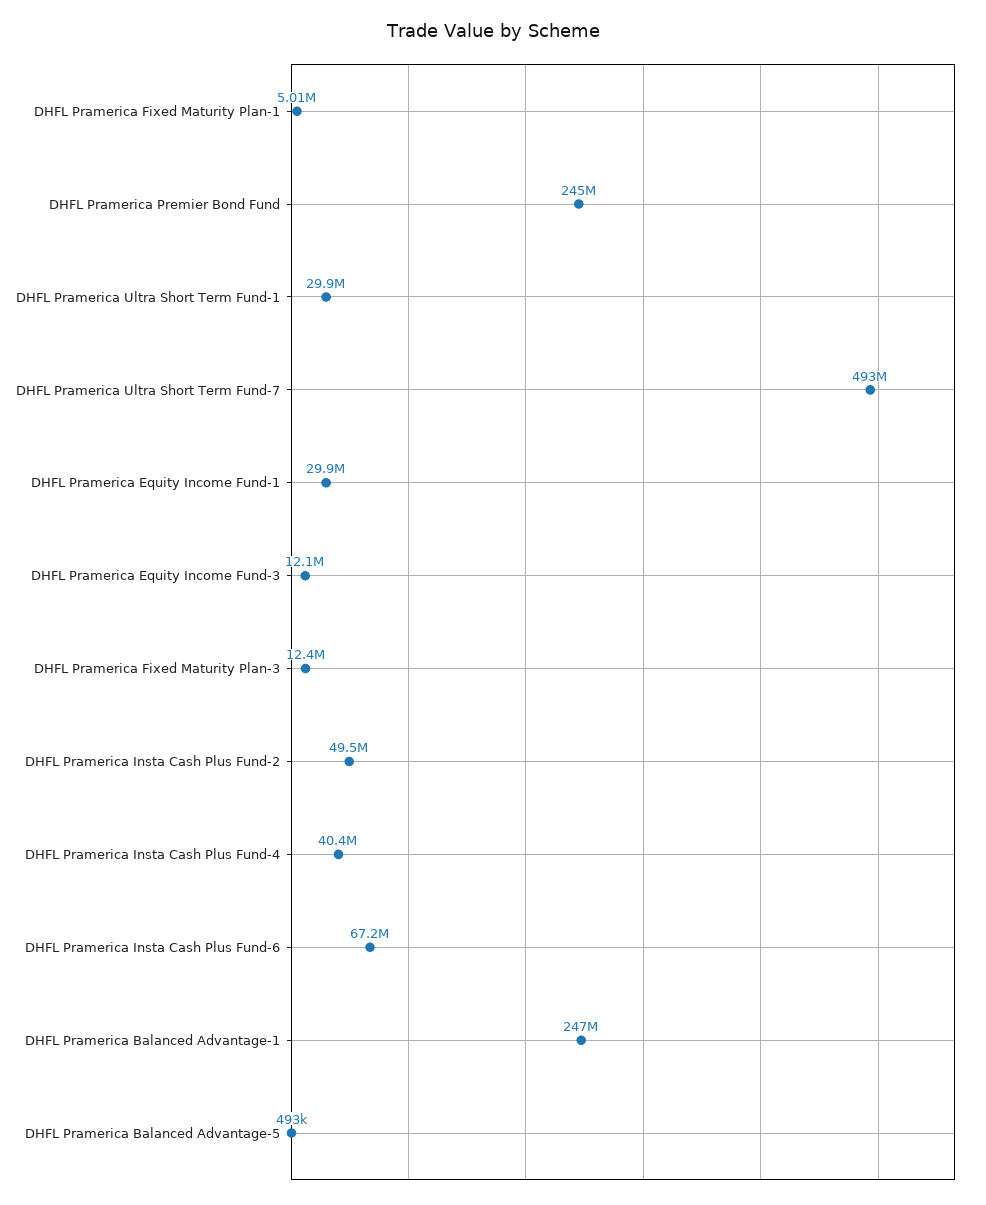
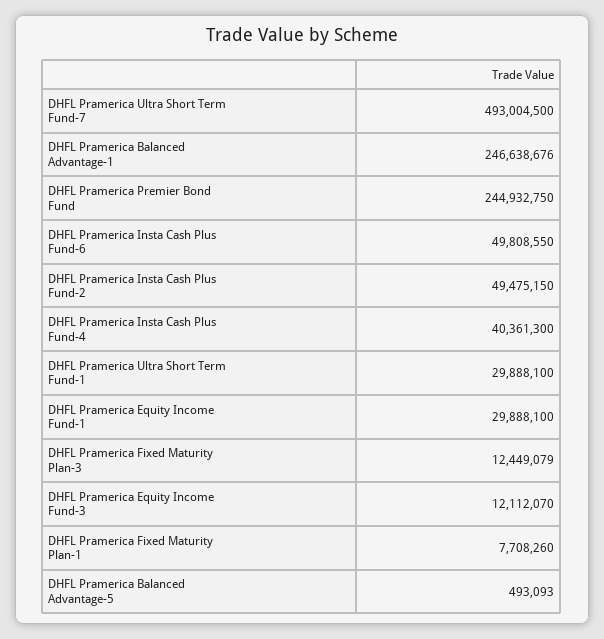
  {
-   "DHFL Pramerica Fixed Maturity Plan-1": 5010000,
+   "DHFL Pramerica Fixed Maturity Plan-1": 7708260,
    "DHFL Pramerica Premier Bond Fund": 244932750,
    "DHFL Pramerica Ultra Short Term Fund-1": 29888100,
    "DHFL Pramerica Ultra Short Term Fund-7": 493004500,
    "DHFL Pramerica Equity Income Fund-1": 29888100,
    "DHFL Pramerica Equity Income Fund-3": 12112070,
    "DHFL Pramerica Fixed Maturity Plan-3": 12449079,
    "DHFL Pramerica Insta Cash Plus Fund-2": 49475150,
    "DHFL Pramerica Insta Cash Plus Fund-4": 40361300,
-   "DHFL Pramerica Insta Cash Plus Fund-6": 67200000,
+   "DHFL Pramerica Insta Cash Plus Fund-6": 49808550,
    "DHFL Pramerica Balanced Advantage-1": 246638676,
    "DHFL Pramerica Balanced Advantage-5": 493093
  }

